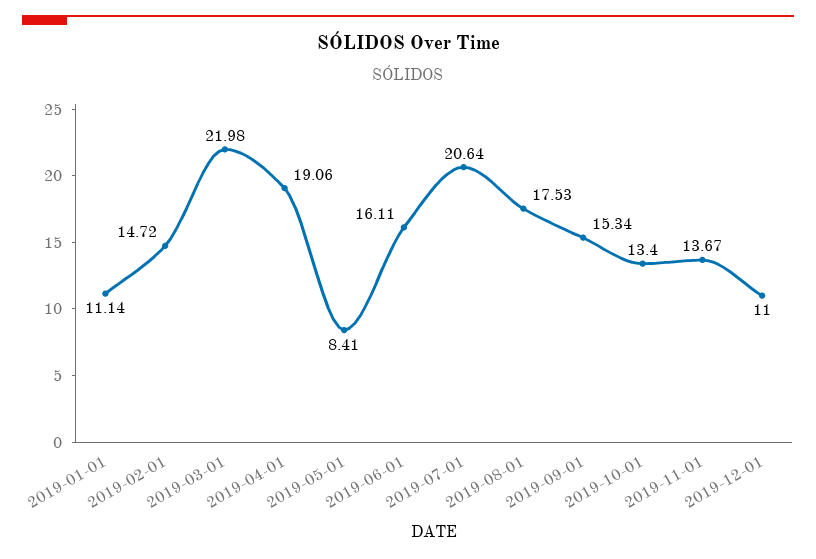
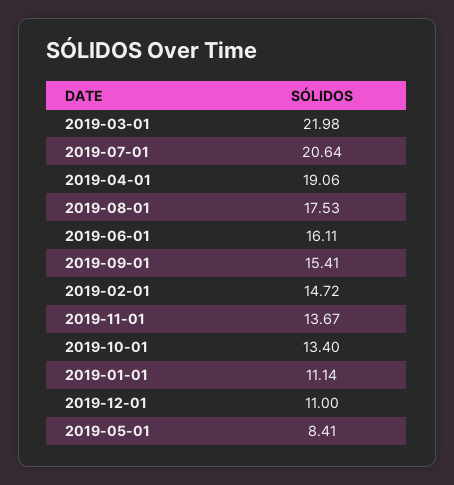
  {
    "2019-01-01": 11.14,
    "2019-02-01": 14.72,
    "2019-03-01": 21.98,
    "2019-04-01": 19.06,
    "2019-05-01": 8.41,
    "2019-06-01": 16.11,
    "2019-07-01": 20.64,
    "2019-08-01": 17.53,
-   "2019-09-01": 15.34,
+   "2019-09-01": 15.41,
    "2019-10-01": 13.4,
    "2019-11-01": 13.67,
    "2019-12-01": 11
  }

